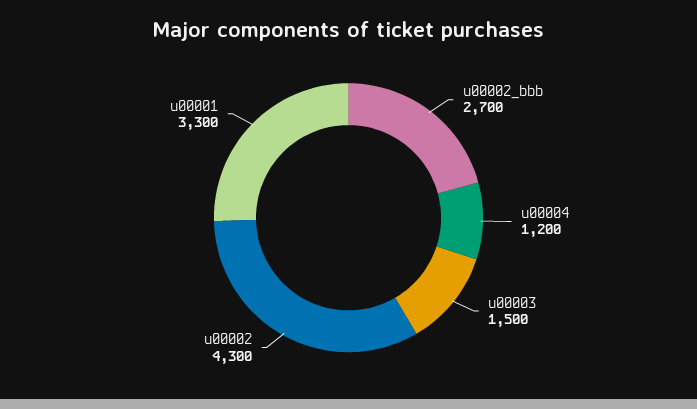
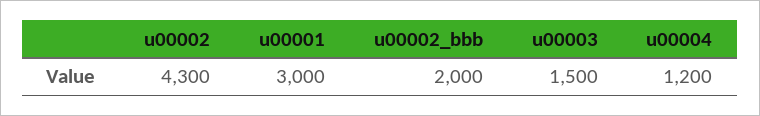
  {
-   "u00002_bbb": 2700,
+   "u00002_bbb": 2000,
    "u00004": 1200,
    "u00003": 1500,
    "u00002": 4300,
-   "u00001": 3300
+   "u00001": 3000
  }

